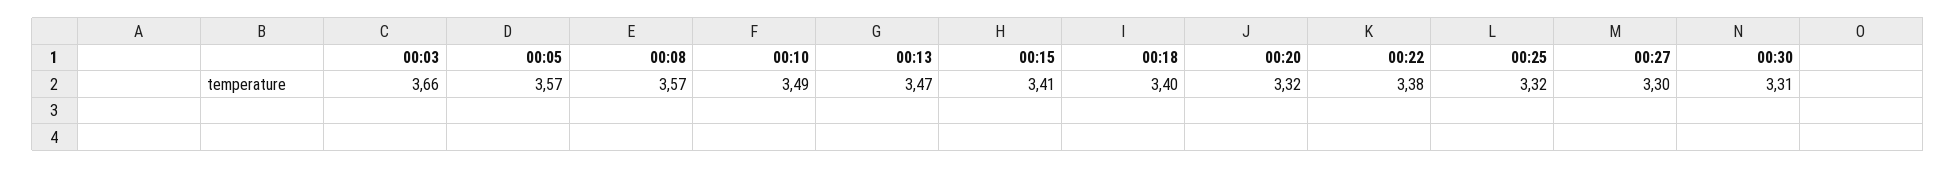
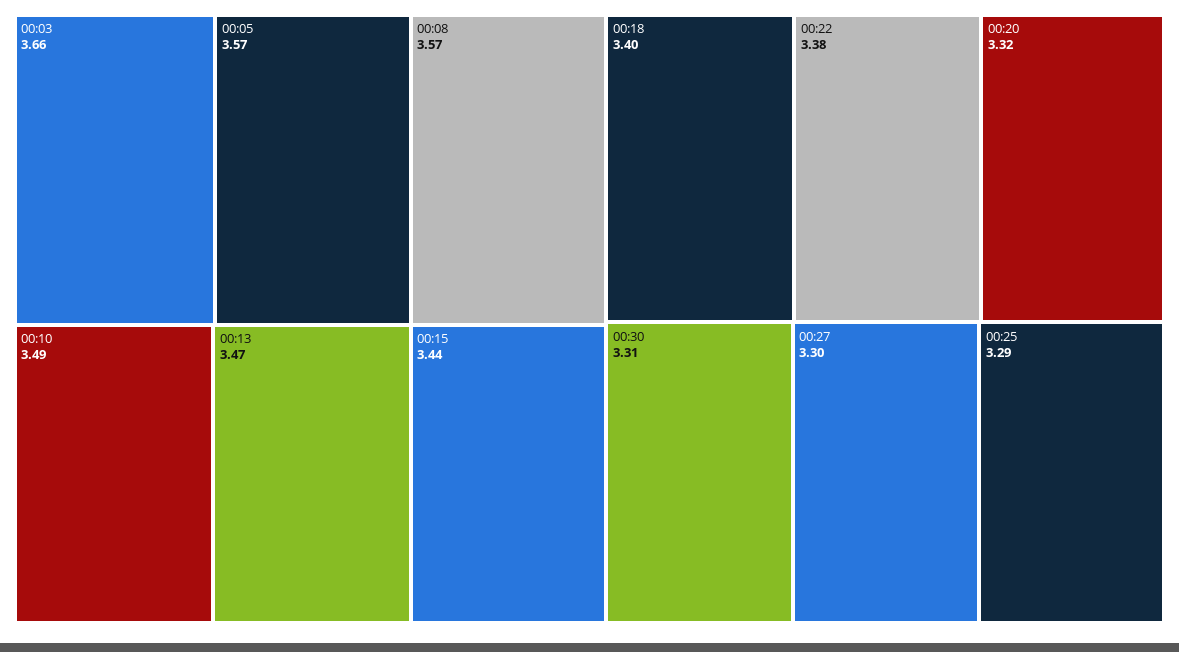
  {
    "00:03": 3.66,
    "00:05": 3.57,
    "00:08": 3.57,
    "00:10": 3.49,
    "00:13": 3.47,
-   "00:15": 3.41,
+   "00:15": 3.44,
    "00:18": 3.4,
    "00:20": 3.32,
    "00:22": 3.38,
-   "00:25": 3.32,
+   "00:25": 3.29,
    "00:27": 3.3,
    "00:30": 3.31
  }

